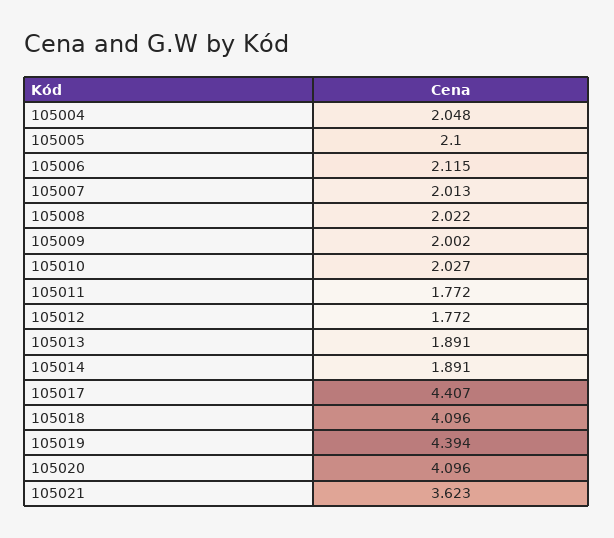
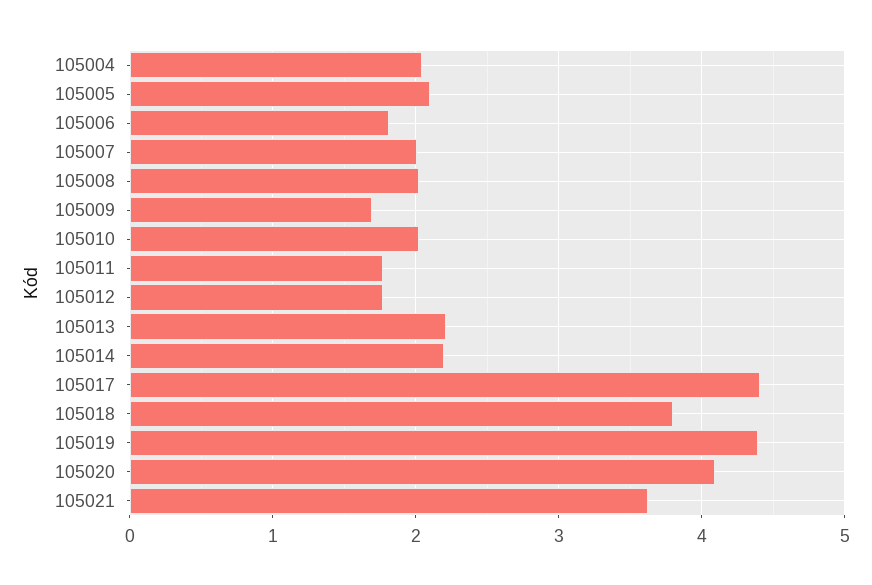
  {
    "105004": 2.048,
    "105005": 2.1,
-   "105006": 2.115,
+   "105006": 1.8,
    "105007": 2.013,
    "105008": 2.022,
-   "105009": 2.002,
+   "105009": 1.7,
    "105010": 2.027,
    "105011": 1.772,
    "105012": 1.772,
-   "105013": 1.891,
+   "105013": 2.2,
-   "105014": 1.891,
+   "105014": 2.2,
    "105017": 4.407,
-   "105018": 4.096,
+   "105018": 3.8,
    "105019": 4.394,
    "105020": 4.096,
    "105021": 3.623
  }

